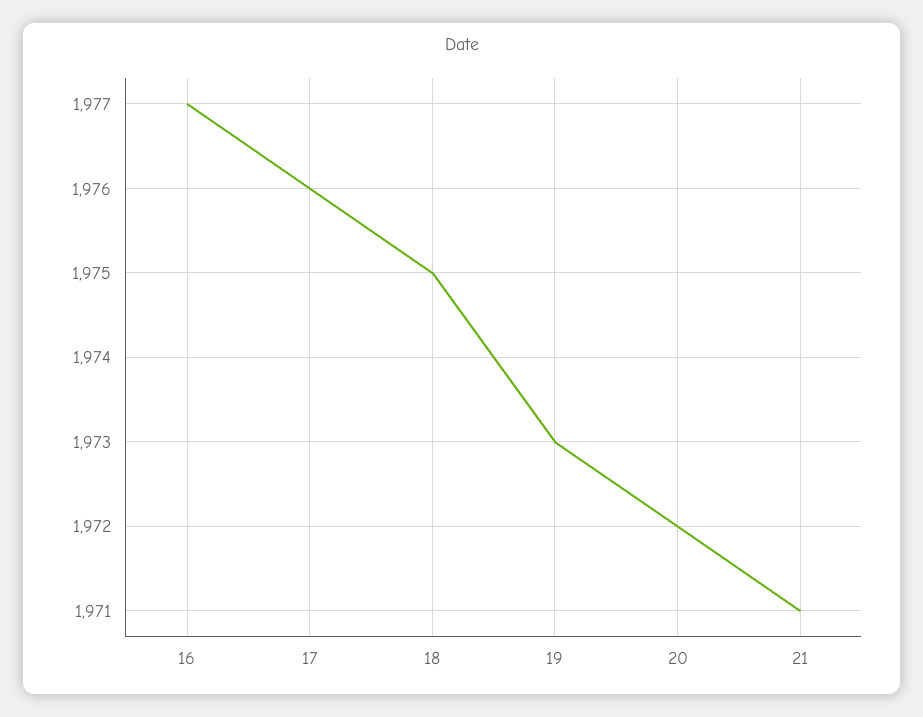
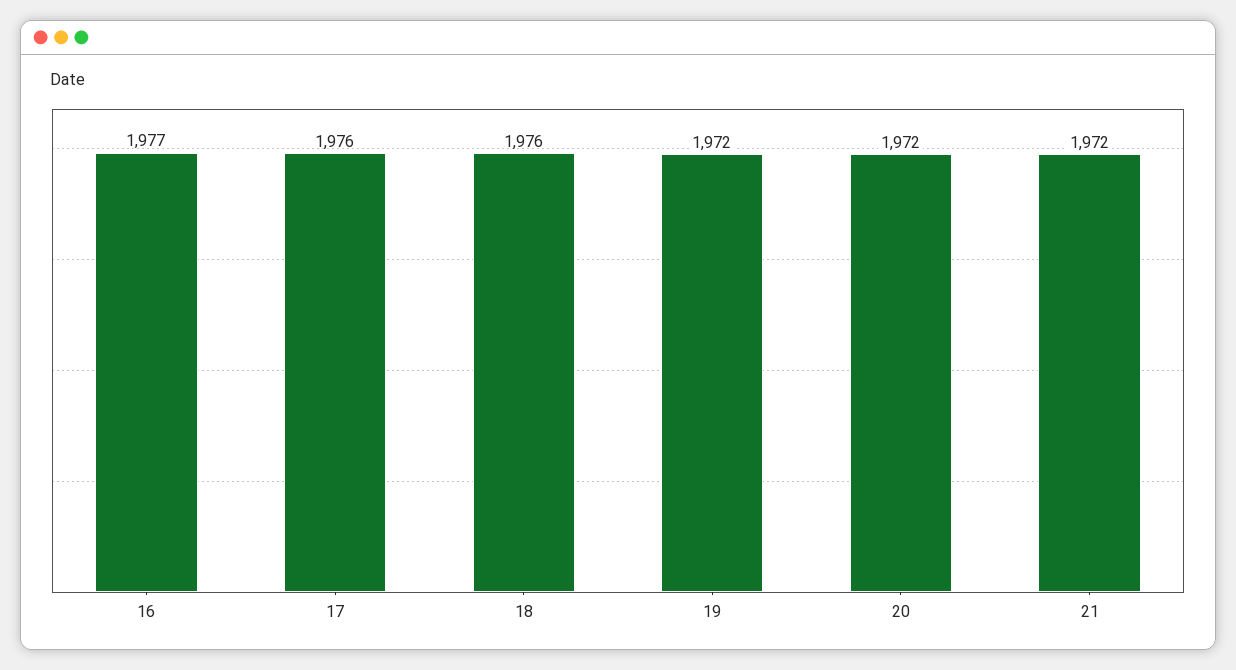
  {
    "16": 1977,
    "17": 1976,
-   "18": 1975,
+   "18": 1976,
-   "19": 1973,
+   "19": 1972,
    "20": 1972,
-   "21": 1971
+   "21": 1972
  }

